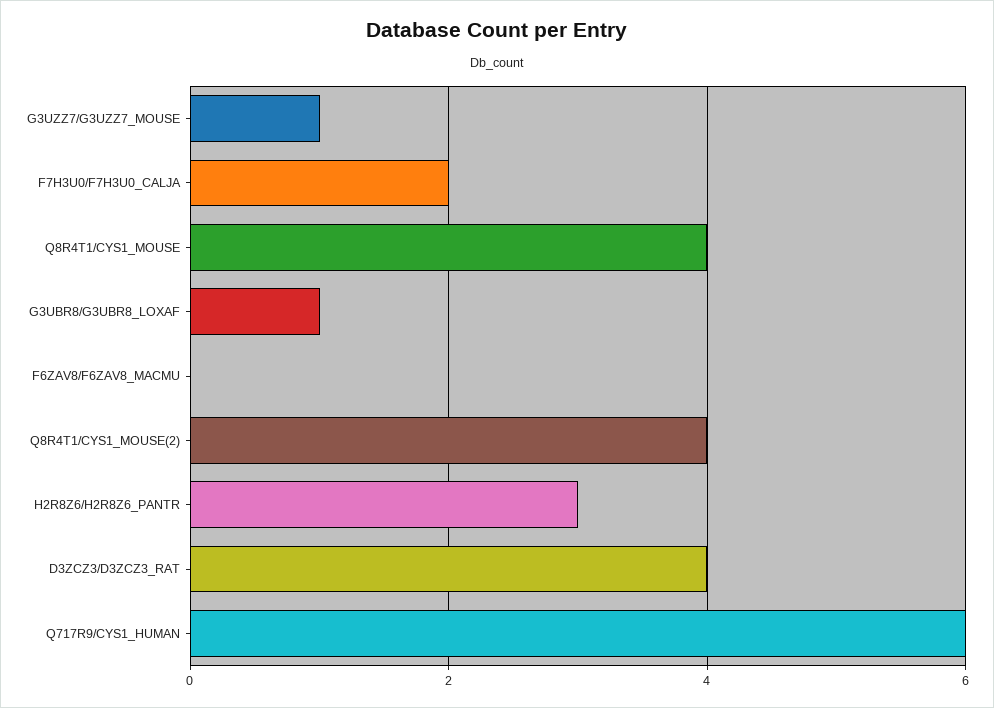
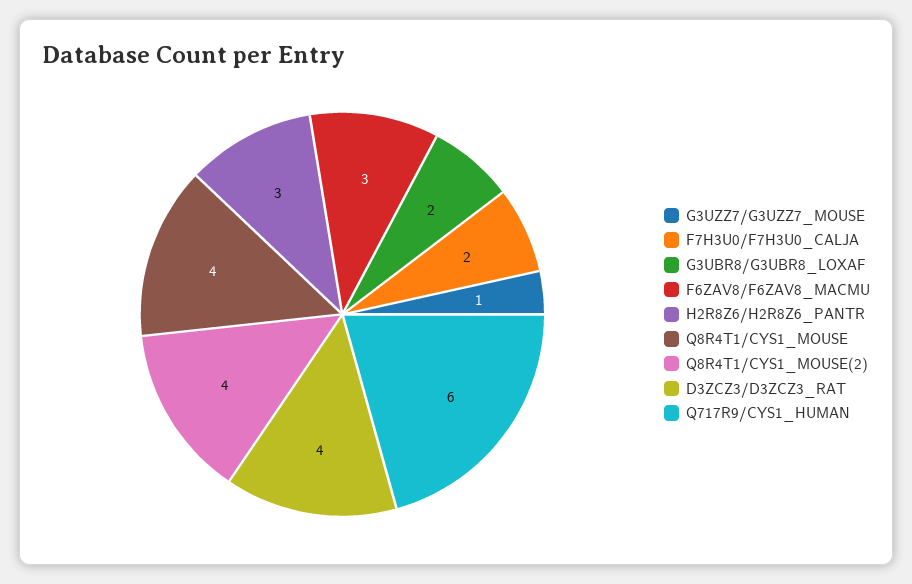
  {
    "G3UZZ7/G3UZZ7_MOUSE": 1,
    "F7H3U0/F7H3U0_CALJA": 2,
    "Q8R4T1/CYS1_MOUSE": 4,
-   "G3UBR8/G3UBR8_LOXAF": 1,
+   "G3UBR8/G3UBR8_LOXAF": 2,
-   "F6ZAV8/F6ZAV8_MACMU": 0,
+   "F6ZAV8/F6ZAV8_MACMU": 3,
    "Q8R4T1/CYS1_MOUSE(2)": 4,
    "H2R8Z6/H2R8Z6_PANTR": 3,
    "D3ZCZ3/D3ZCZ3_RAT": 4,
    "Q717R9/CYS1_HUMAN": 6
  }

